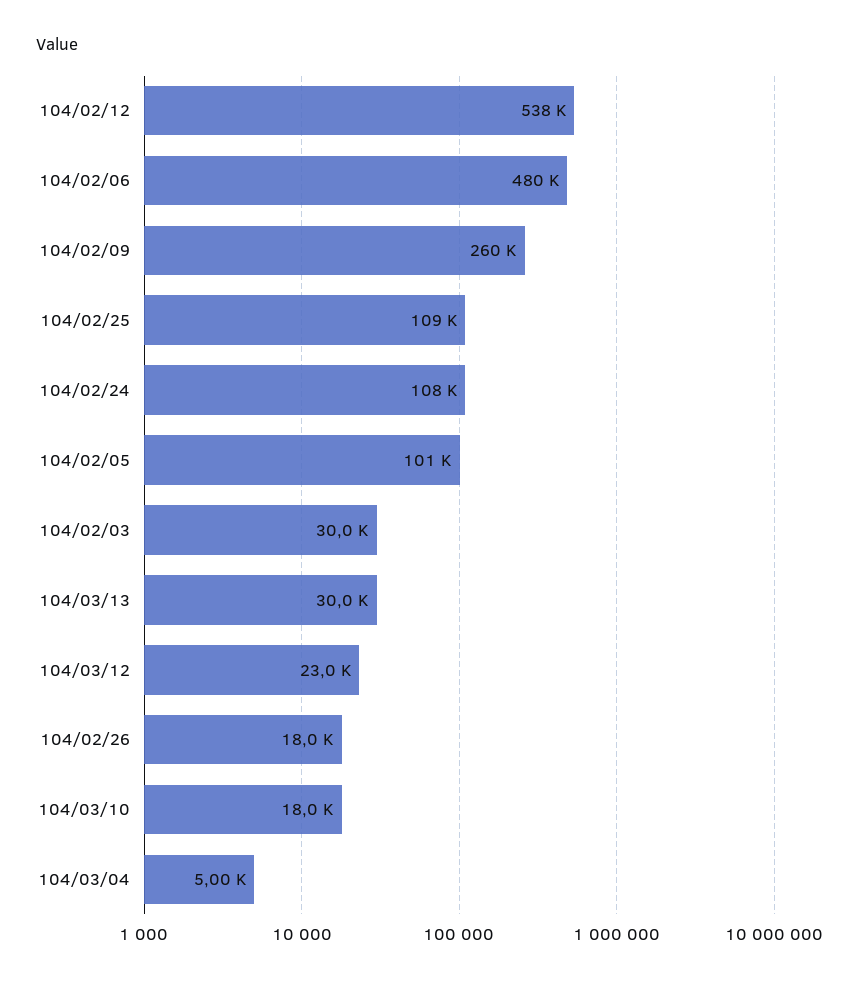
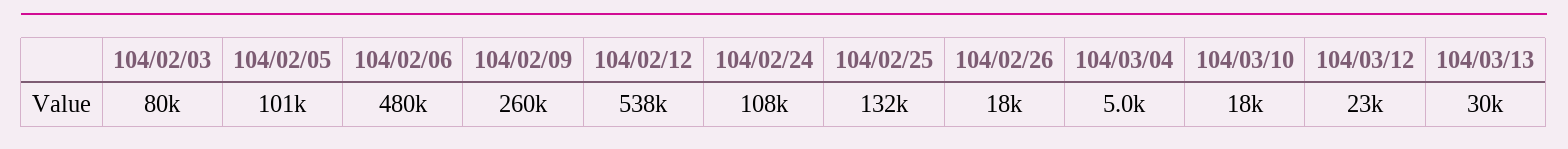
  {
    "104/02/12": 538000,
    "104/02/06": 480000,
    "104/02/09": 260000,
-   "104/02/25": 109000,
+   "104/02/25": 132000,
    "104/02/24": 108000,
    "104/02/05": 101000,
-   "104/02/03": 30000,
+   "104/02/03": 80000,
    "104/03/13": 30000,
    "104/03/12": 23000,
    "104/02/26": 18000,
    "104/03/10": 18000,
    "104/03/04": 5000
  }

